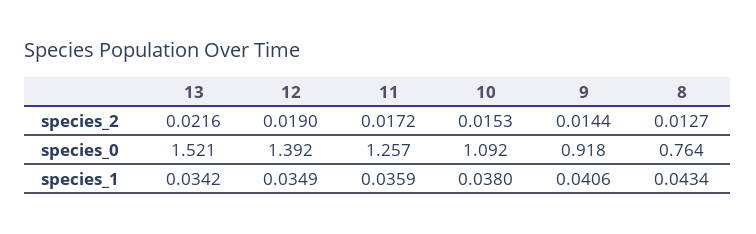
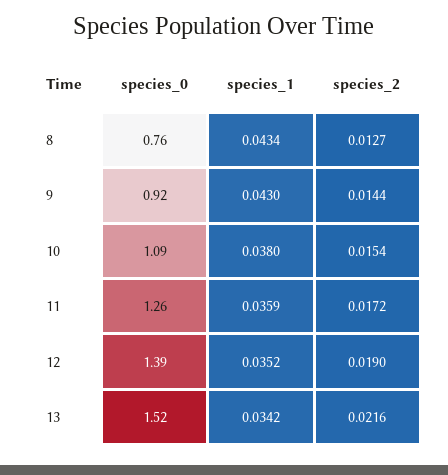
  {
    "13": {
      "species_2": 0.0216,
      "species_0": 1.521,
      "species_1": 0.0342
    },
    "12": {
      "species_2": 0.019,
      "species_0": 1.392,
-     "species_1": 0.0349
+     "species_1": 0.0352
    },
    "11": {
      "species_2": 0.0172,
      "species_0": 1.257,
      "species_1": 0.0359
    },
    "10": {
-     "species_2": 0.0153,
+     "species_2": 0.0154,
      "species_0": 1.092,
      "species_1": 0.038
    },
    "9": {
      "species_2": 0.0144,
      "species_0": 0.918,
-     "species_1": 0.0406
+     "species_1": 0.043
    },
    "8": {
      "species_2": 0.0127,
      "species_0": 0.764,
      "species_1": 0.0434
    }
  }

